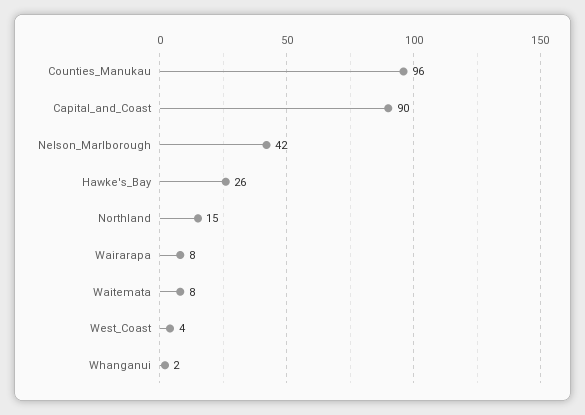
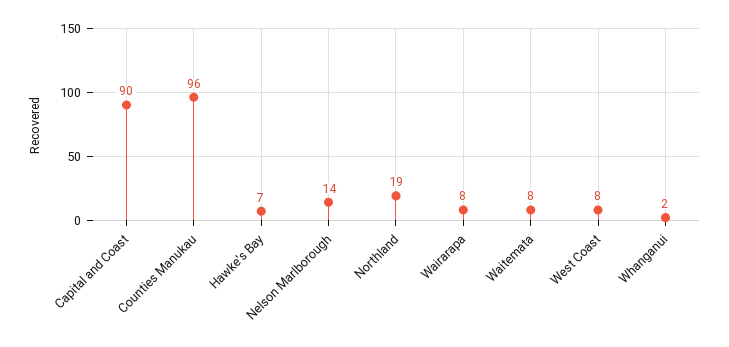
  {
    "Counties_Manukau": 96,
    "Capital_and_Coast": 90,
-   "Nelson_Marlborough": 42,
+   "Nelson_Marlborough": 14,
-   "Hawke's_Bay": 26,
+   "Hawke's_Bay": 7,
-   "Northland": 15,
+   "Northland": 19,
    "Wairarapa": 8,
    "Waitemata": 8,
-   "West_Coast": 4,
+   "West_Coast": 8,
    "Whanganui": 2
  }

